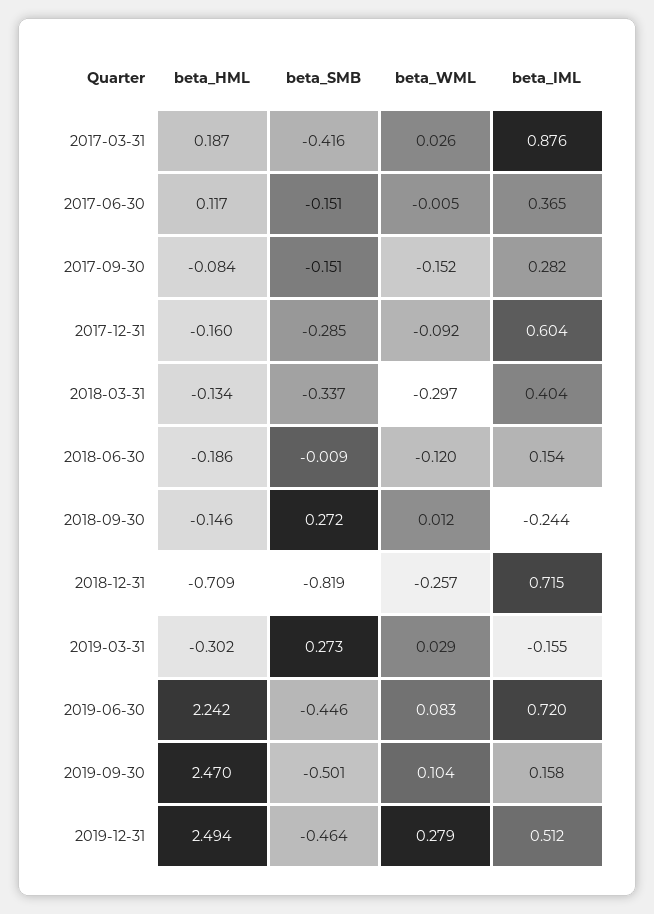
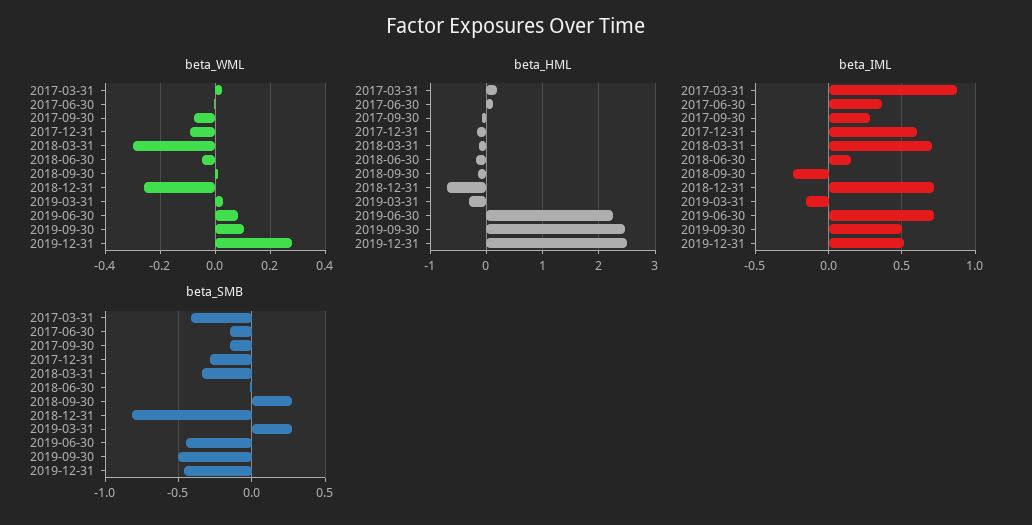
  {
    "beta_HML": {
      "2017-03-31": 0.187,
      "2017-06-30": 0.117,
      "2017-09-30": -0.084,
      "2017-12-31": -0.16,
      "2018-03-31": -0.134,
      "2018-06-30": -0.186,
      "2018-09-30": -0.146,
      "2018-12-31": -0.709,
      "2019-03-31": -0.302,
      "2019-06-30": 2.242,
      "2019-09-30": 2.47,
      "2019-12-31": 2.494
    },
    "beta_SMB": {
      "2017-03-31": -0.416,
      "2017-06-30": -0.151,
      "2017-09-30": -0.151,
      "2017-12-31": -0.285,
      "2018-03-31": -0.337,
      "2018-06-30": -0.009,
      "2018-09-30": 0.272,
      "2018-12-31": -0.819,
      "2019-03-31": 0.273,
      "2019-06-30": -0.446,
      "2019-09-30": -0.501,
      "2019-12-31": -0.464
    },
    "beta_WML": {
      "2017-03-31": 0.026,
      "2017-06-30": -0.005,
-     "2017-09-30": -0.152,
+     "2017-09-30": -0.075,
      "2017-12-31": -0.092,
      "2018-03-31": -0.297,
-     "2018-06-30": -0.12,
+     "2018-06-30": -0.05,
      "2018-09-30": 0.012,
      "2018-12-31": -0.257,
      "2019-03-31": 0.029,
      "2019-06-30": 0.083,
      "2019-09-30": 0.104,
      "2019-12-31": 0.279
    },
    "beta_IML": {
      "2017-03-31": 0.876,
      "2017-06-30": 0.365,
      "2017-09-30": 0.282,
      "2017-12-31": 0.604,
-     "2018-03-31": 0.404,
+     "2018-03-31": 0.7,
      "2018-06-30": 0.154,
      "2018-09-30": -0.244,
      "2018-12-31": 0.715,
      "2019-03-31": -0.155,
      "2019-06-30": 0.72,
-     "2019-09-30": 0.158,
+     "2019-09-30": 0.5,
      "2019-12-31": 0.512
    }
  }

